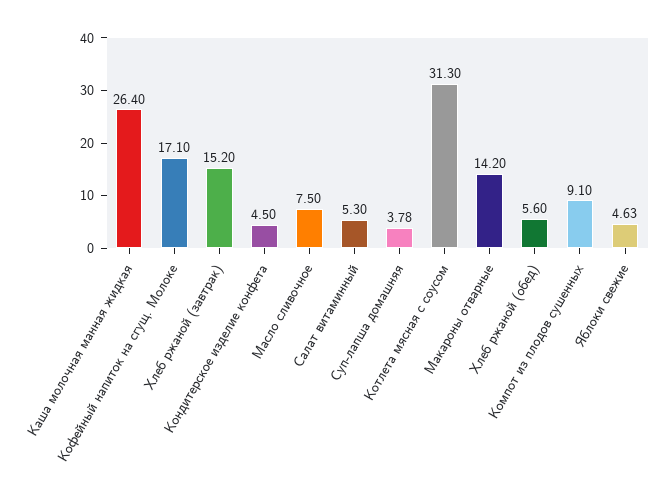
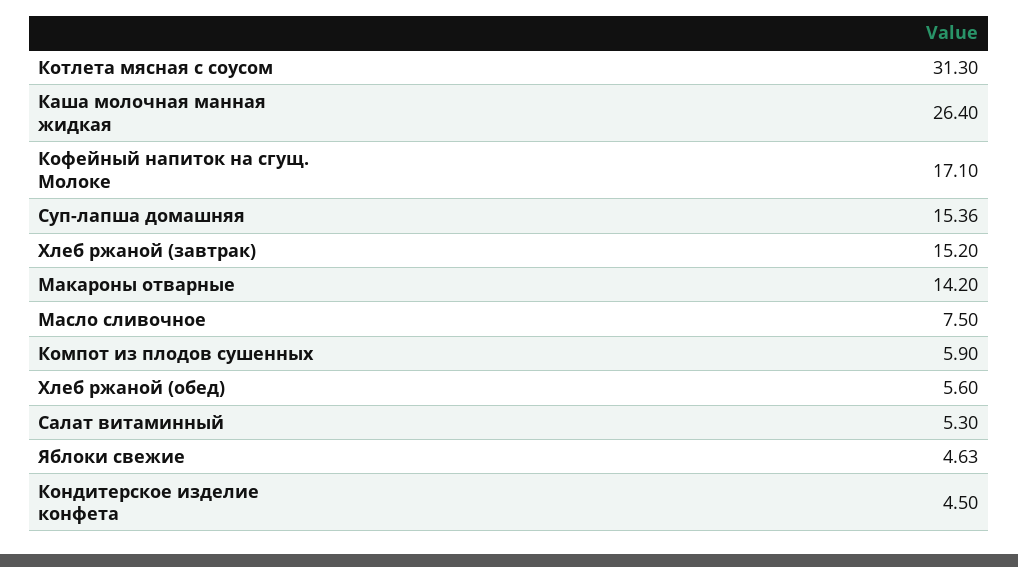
  {
    "Каша молочная манная жидкая": 26.4,
    "Кофейный напиток на сгущ. Молоке": 17.1,
    "Хлеб ржаной (завтрак)": 15.2,
    "Кондитерское изделие конфета": 4.5,
    "Масло сливочное": 7.5,
    "Салат витаминный": 5.3,
-   "Суп-лапша домашняя": 3.78,
+   "Суп-лапша домашняя": 15.36,
    "Котлета мясная с соусом": 31.3,
    "Макароны отварные": 14.2,
    "Хлеб ржаной (обед)": 5.6,
-   "Компот из плодов сушенных": 9.1,
+   "Компот из плодов сушенных": 5.9,
    "Яблоки свежие": 4.63
  }

